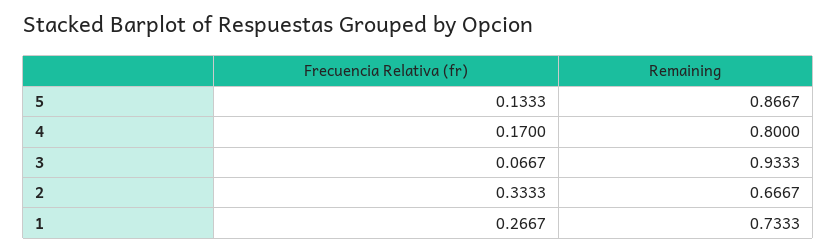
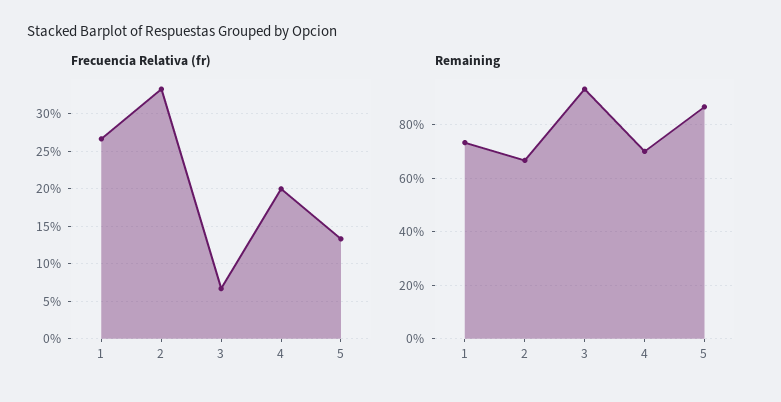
  {
    "Frecuencia Relativa (fr)": {
      "5": 0.1333,
-     "4": 0.17,
+     "4": 0.2,
      "3": 0.0667,
      "2": 0.3333,
      "1": 0.2667
    },
    "Remaining": {
      "5": 0.8667,
-     "4": 0.8,
+     "4": 0.7,
      "3": 0.9333,
      "2": 0.6667,
      "1": 0.7333
    }
  }

